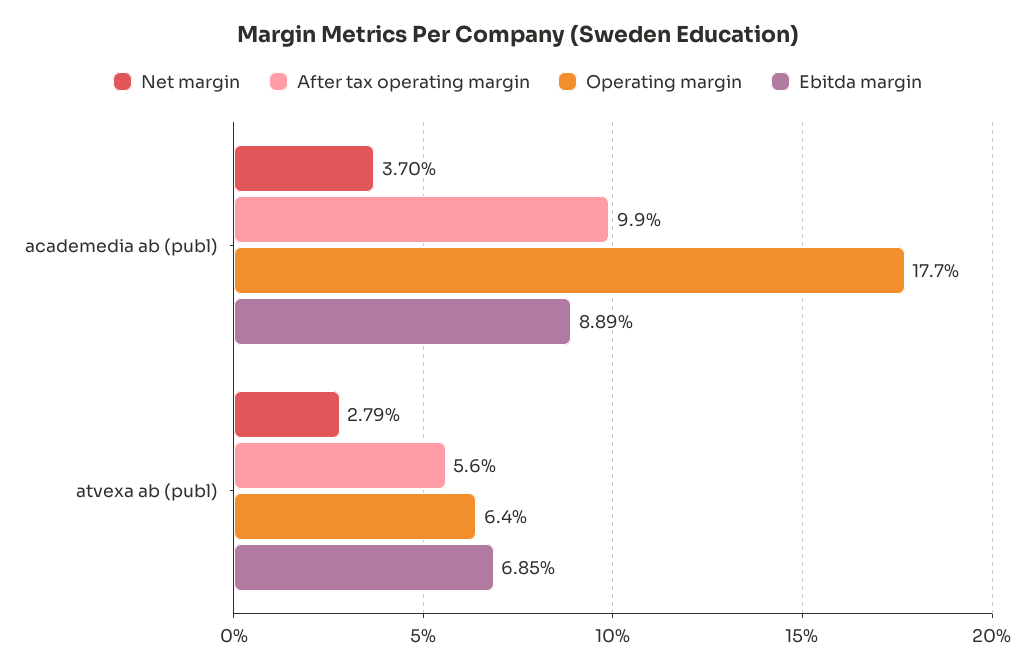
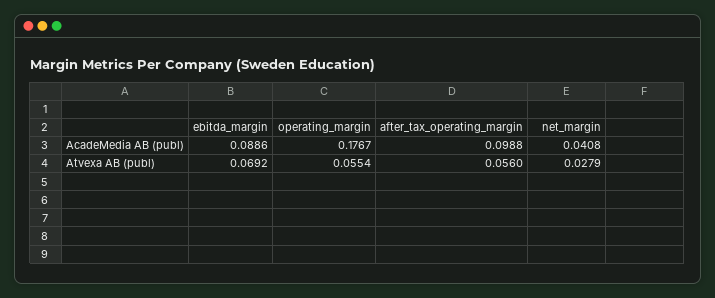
  {
    "Net margin": {
-     "academedia ab (publ)": 0.037,
+     "academedia ab (publ)": 0.0408,
      "atvexa ab (publ)": 0.0279
    },
    "After tax operating margin": {
      "academedia ab (publ)": 0.0988,
      "atvexa ab (publ)": 0.056
    },
    "Operating margin": {
      "academedia ab (publ)": 0.1767,
-     "atvexa ab (publ)": 0.064
+     "atvexa ab (publ)": 0.0554
    },
    "Ebitda margin": {
-     "academedia ab (publ)": 0.0889,
+     "academedia ab (publ)": 0.0886,
-     "atvexa ab (publ)": 0.0685
+     "atvexa ab (publ)": 0.0692
    }
  }

